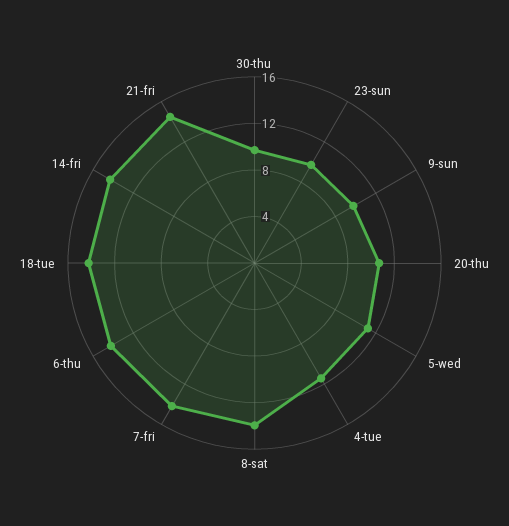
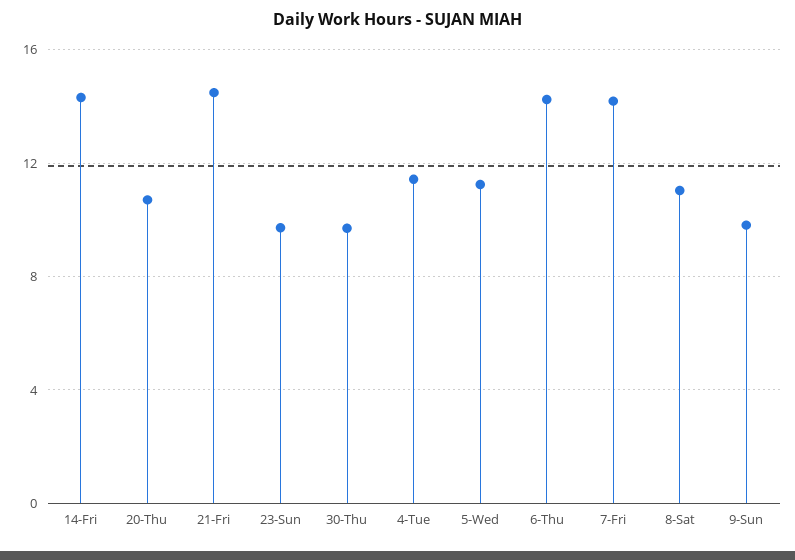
  {
    "30-thu": 9.5,
    "23-sun": 9.5,
    "9-sun": 10,
    "20-thu": 10.5,
    "5-wed": 11,
    "4-tue": 11.5,
-   "8-sat": 14,
+   "8-sat": 11,
    "7-fri": 14,
    "6-thu": 14,
-   "18-tue": 14,
    "14-fri": 14.5,
    "21-fri": 14.5
  }

